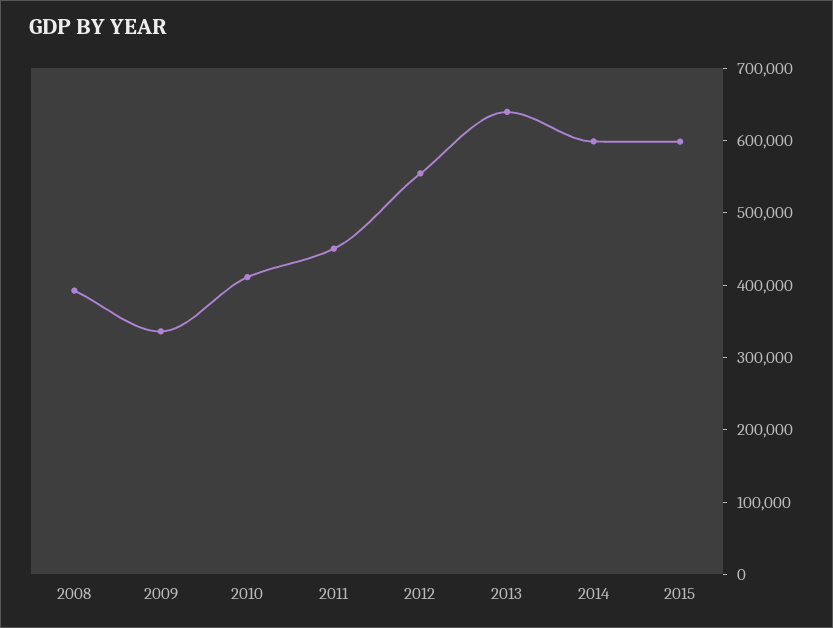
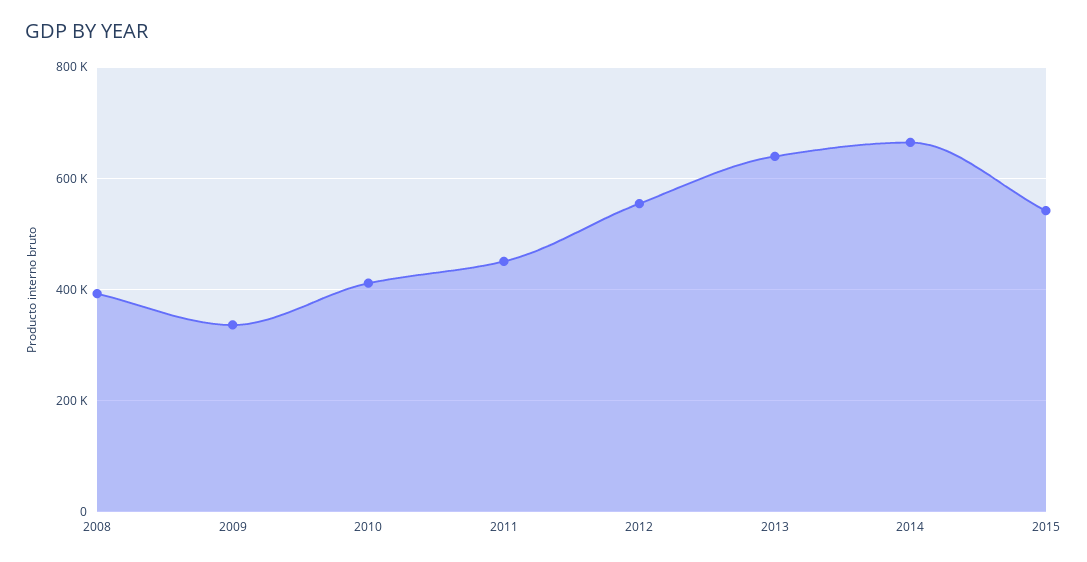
  {
    "2008": 400000,
    "2009": 340000,
    "2010": 420000,
    "2011": 460000,
    "2012": 560000,
    "2013": 640000,
-   "2014": 600000,
+   "2014": 660000,
-   "2015": 600000
+   "2015": 540000
  }

